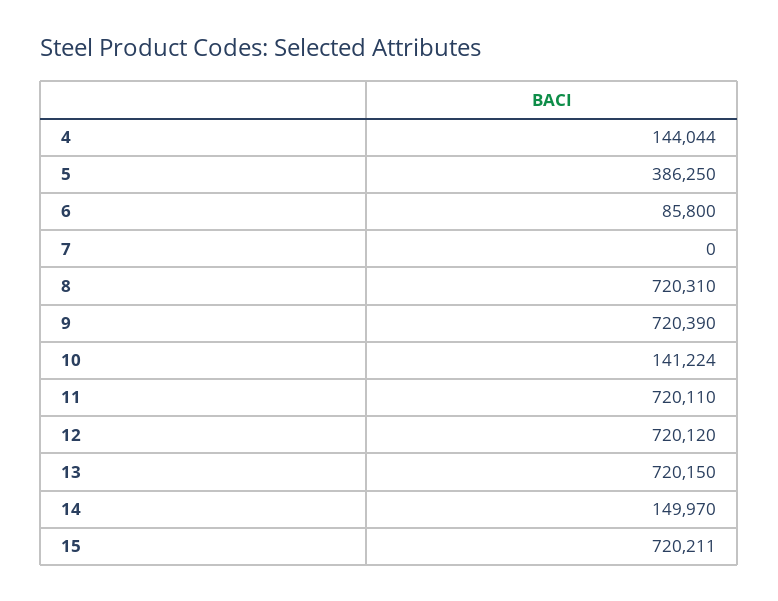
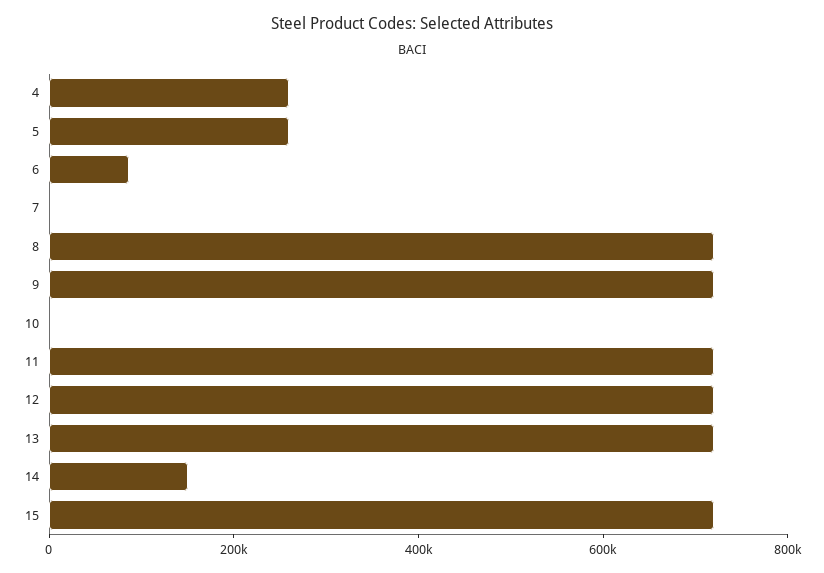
  {
-   "4": 144044,
+   "4": 250000,
-   "5": 386250,
+   "5": 250000,
    "6": 85800,
    "7": 0,
    "8": 720310,
    "9": 720390,
-   "10": 141224,
+   "10": 0,
    "11": 720110,
    "12": 720120,
    "13": 720150,
    "14": 149970,
    "15": 720211
  }

